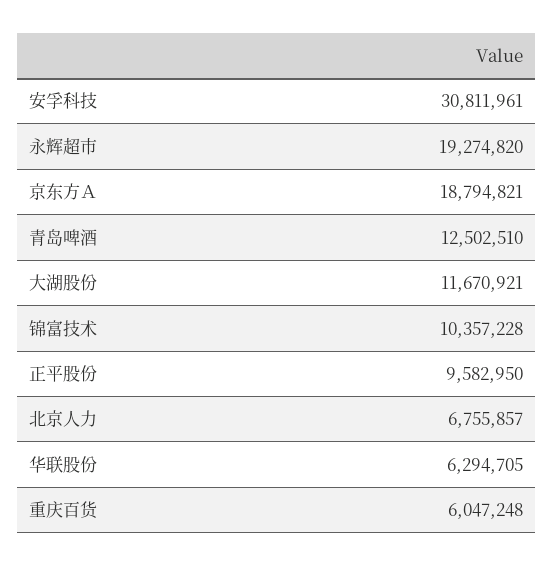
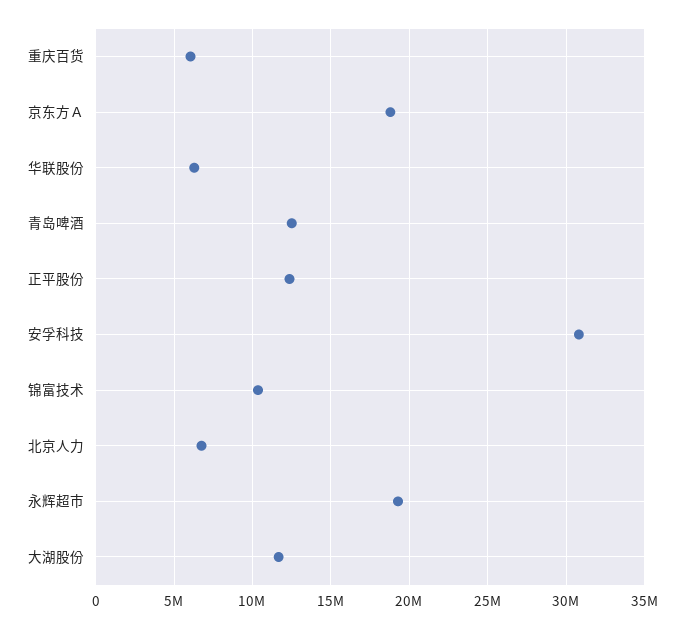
  {
    "安孚科技": 30811961,
    "永辉超市": 19274820,
    "京东方Ａ": 18794821,
    "青岛啤酒": 12502510,
    "大湖股份": 11670921,
    "锦富技术": 10357228,
-   "正平股份": 9582950,
+   "正平股份": 12500000,
    "北京人力": 6755857,
    "华联股份": 6294705,
    "重庆百货": 6047248
  }

